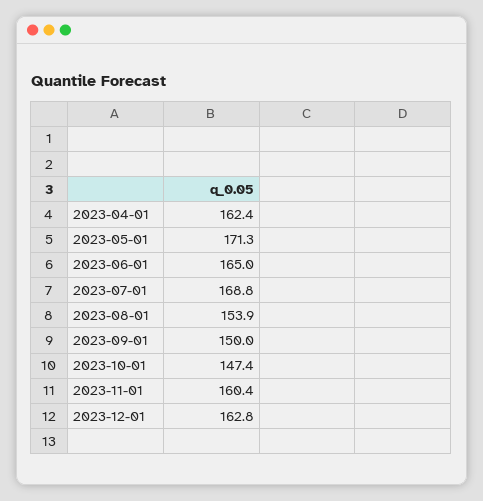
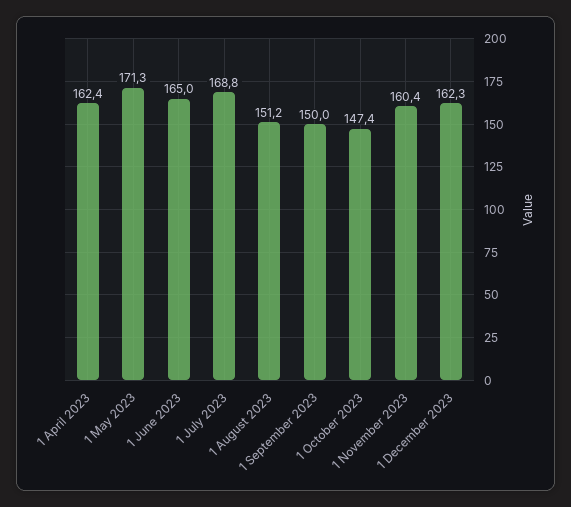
  {
    "2023-04-01": 162.4,
    "2023-05-01": 171.3,
    "2023-06-01": 165,
    "2023-07-01": 168.8,
-   "2023-08-01": 153.9,
+   "2023-08-01": 151.2,
    "2023-09-01": 150,
    "2023-10-01": 147.4,
    "2023-11-01": 160.4,
-   "2023-12-01": 162.8
+   "2023-12-01": 162.3
  }

